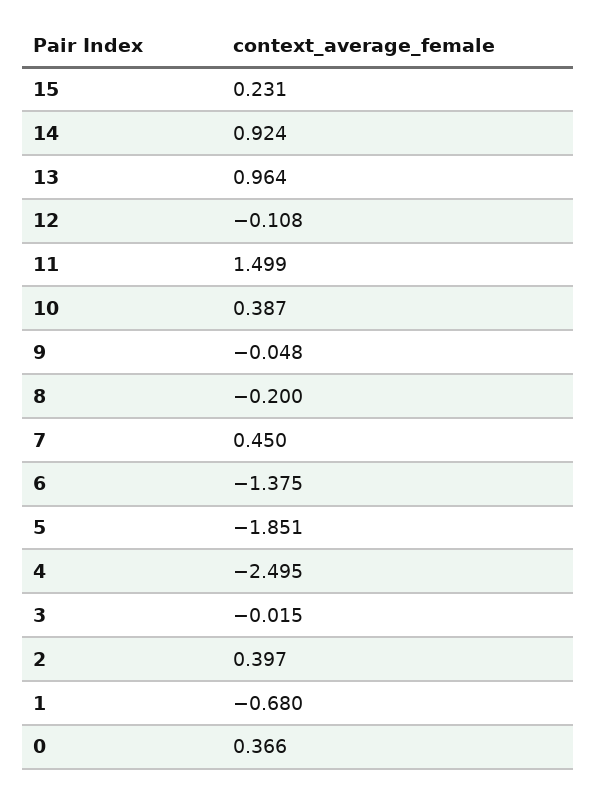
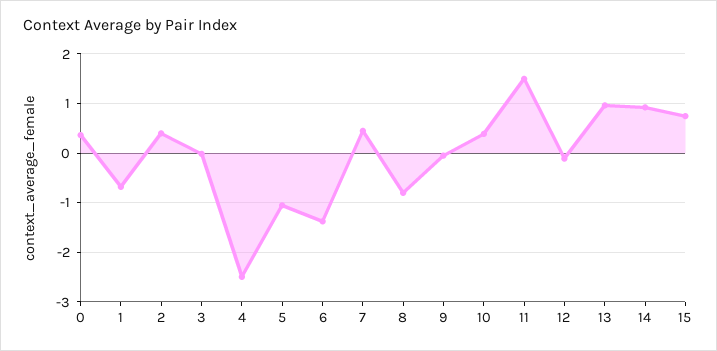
  {
-   "15": 0.231,
+   "15": 0.8,
    "14": 0.924,
    "13": 0.964,
    "12": -0.108,
    "11": 1.499,
    "10": 0.387,
    "9": -0.048,
-   "8": -0.2,
+   "8": -0.8,
    "7": 0.45,
    "6": -1.375,
-   "5": -1.851,
+   "5": -1,
    "4": -2.495,
    "3": -0.015,
    "2": 0.397,
    "1": -0.68,
    "0": 0.366
  }

